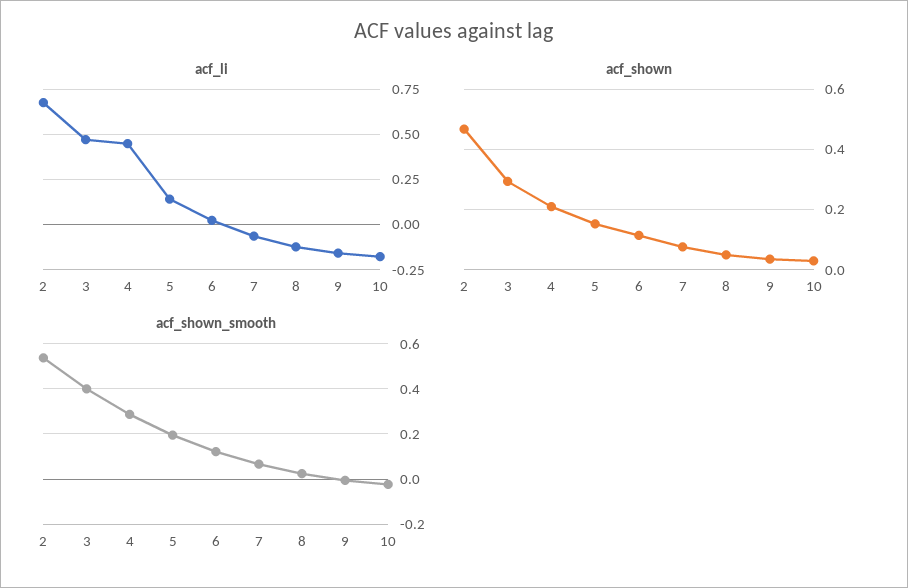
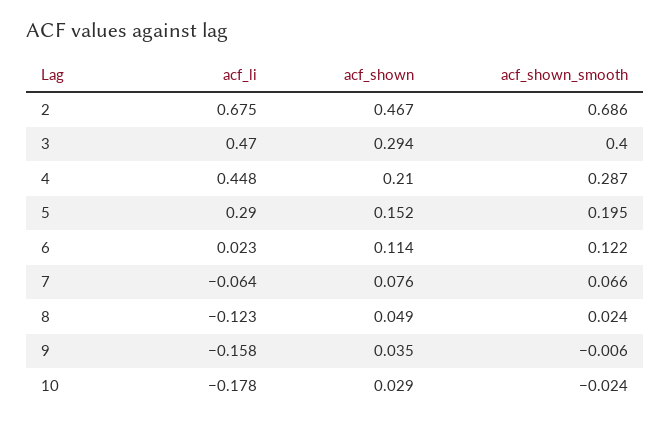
  {
    "acf_li": {
      "2": 0.675,
      "3": 0.47,
      "4": 0.448,
-     "5": 0.15,
+     "5": 0.29,
      "6": 0.023,
      "7": -0.064,
      "8": -0.123,
      "9": -0.158,
      "10": -0.178
    },
    "acf_shown": {
      "2": 0.467,
      "3": 0.294,
      "4": 0.21,
      "5": 0.152,
      "6": 0.114,
      "7": 0.076,
      "8": 0.049,
      "9": 0.035,
      "10": 0.029
    },
    "acf_shown_smooth": {
-     "2": 0.55,
+     "2": 0.686,
      "3": 0.4,
      "4": 0.287,
      "5": 0.195,
      "6": 0.122,
      "7": 0.066,
      "8": 0.024,
      "9": -0.006,
      "10": -0.024
    }
  }

